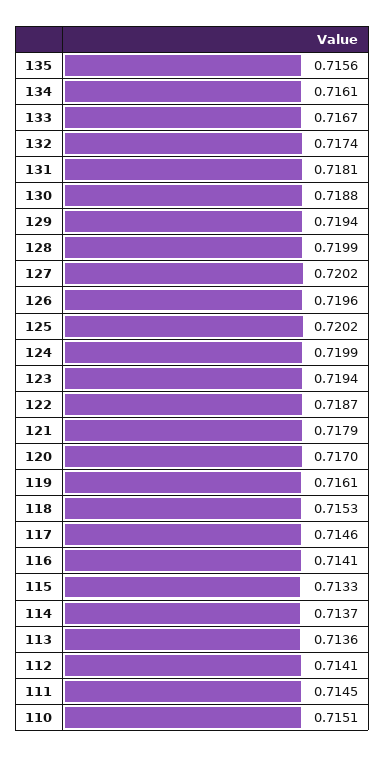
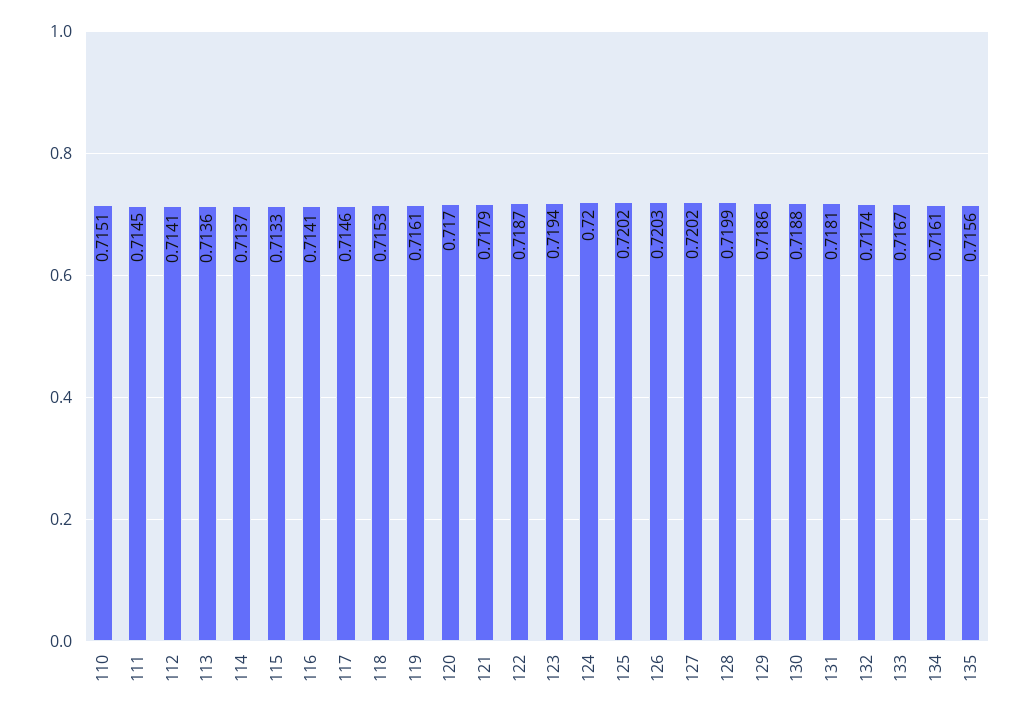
  {
    "135": 0.7156,
    "134": 0.7161,
    "133": 0.7167,
    "132": 0.7174,
    "131": 0.7181,
    "130": 0.7188,
-   "129": 0.7194,
+   "129": 0.7186,
    "128": 0.7199,
    "127": 0.7202,
-   "126": 0.7196,
+   "126": 0.7203,
    "125": 0.7202,
-   "124": 0.7199,
+   "124": 0.72,
    "123": 0.7194,
    "122": 0.7187,
    "121": 0.7179,
    "120": 0.717,
    "119": 0.7161,
    "118": 0.7153,
    "117": 0.7146,
    "116": 0.7141,
    "115": 0.7133,
    "114": 0.7137,
    "113": 0.7136,
    "112": 0.7141,
    "111": 0.7145,
    "110": 0.7151
  }

